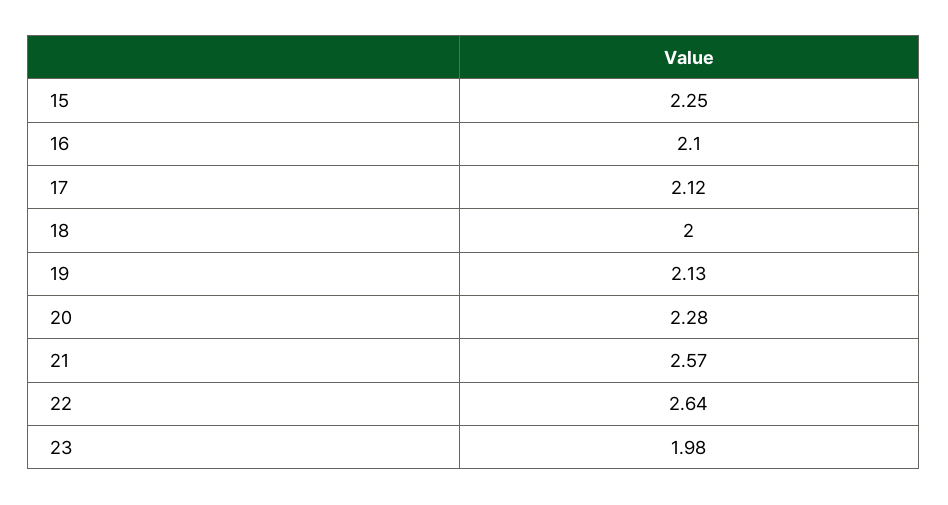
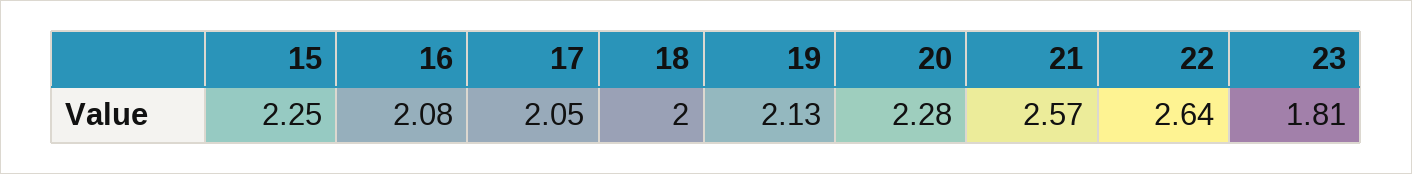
  {
    "15": 2.25,
-   "16": 2.1,
+   "16": 2.08,
-   "17": 2.12,
+   "17": 2.05,
    "18": 2,
    "19": 2.13,
    "20": 2.28,
    "21": 2.57,
    "22": 2.64,
-   "23": 1.98
+   "23": 1.81
  }

